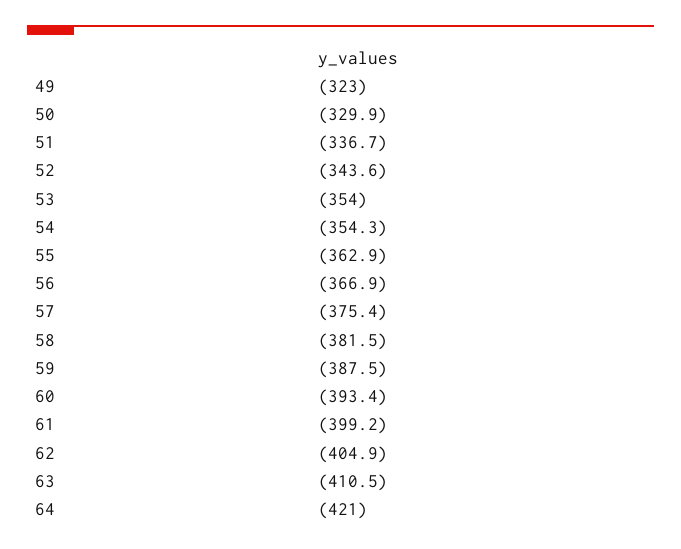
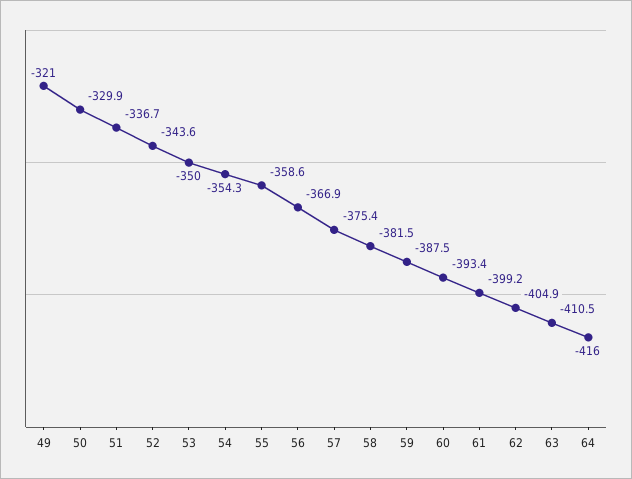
  {
-   "49": -323,
+   "49": -321,
    "50": -329.9,
    "51": -336.7,
    "52": -343.6,
-   "53": -354,
+   "53": -350,
    "54": -354.3,
-   "55": -362.9,
+   "55": -358.6,
    "56": -366.9,
    "57": -375.4,
    "58": -381.5,
    "59": -387.5,
    "60": -393.4,
    "61": -399.2,
    "62": -404.9,
    "63": -410.5,
-   "64": -421
+   "64": -416
  }

